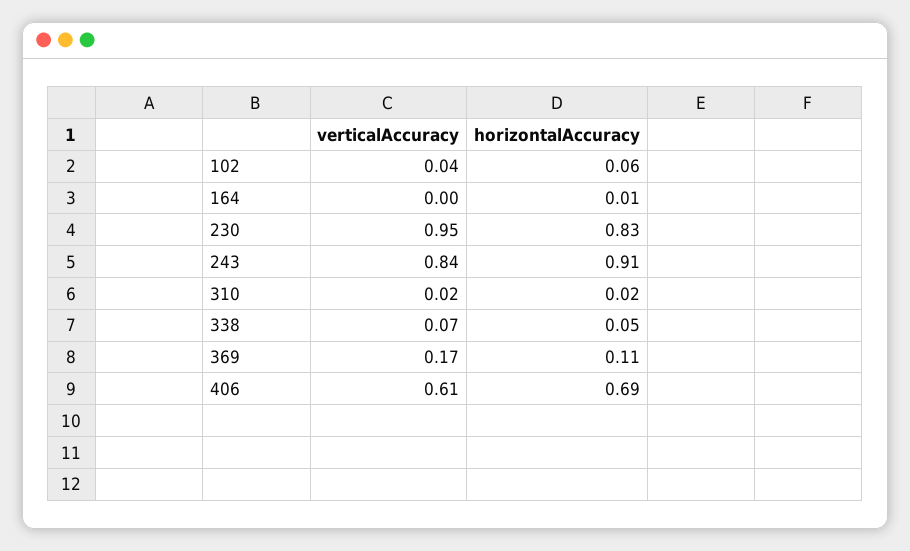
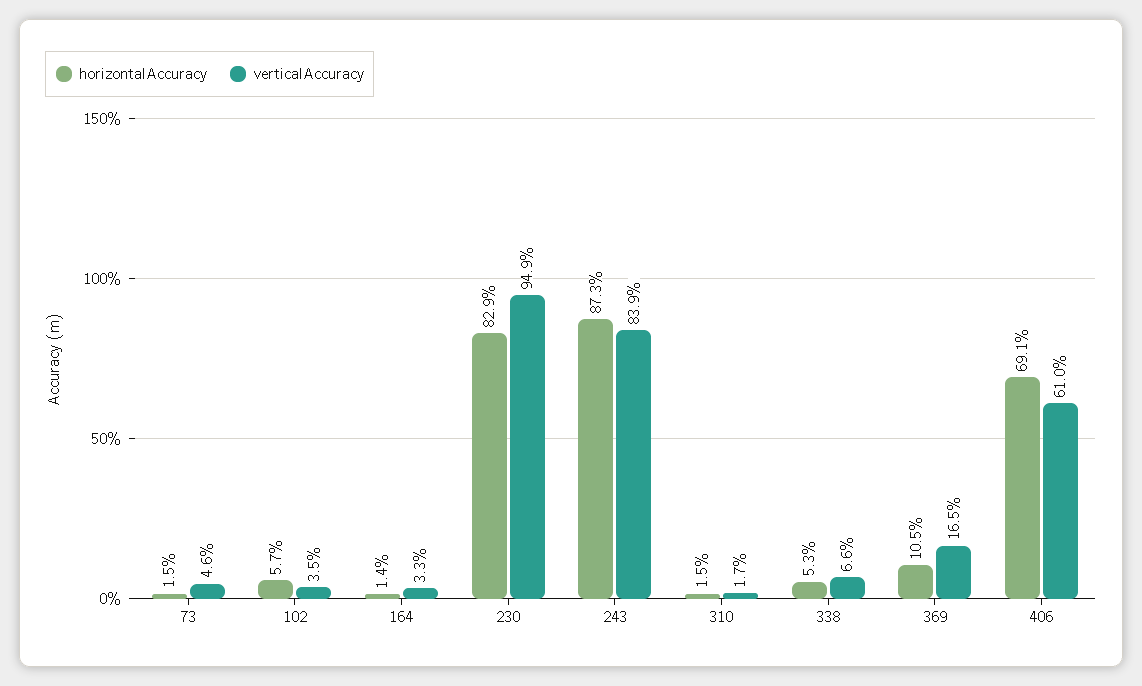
  {
    "verticalAccuracy": {
      "102": 0.035,
-     "164": 0,
+     "164": 0.033,
      "230": 0.949,
      "243": 0.839,
      "310": 0.017,
      "338": 0.066,
      "369": 0.165,
-     "406": 0.61
+     "406": 0.61,
+     "73": 0.046
    },
    "horizontalAccuracy": {
      "102": 0.057,
      "164": 0.014,
      "230": 0.829,
-     "243": 0.91,
+     "243": 0.873,
      "310": 0.015,
      "338": 0.053,
      "369": 0.105,
-     "406": 0.691
+     "406": 0.691,
+     "73": 0.015
    }
  }

